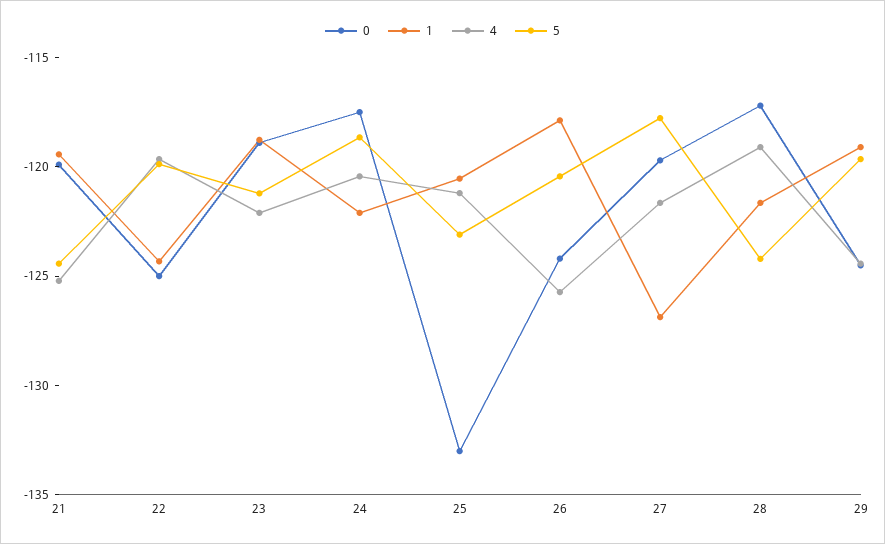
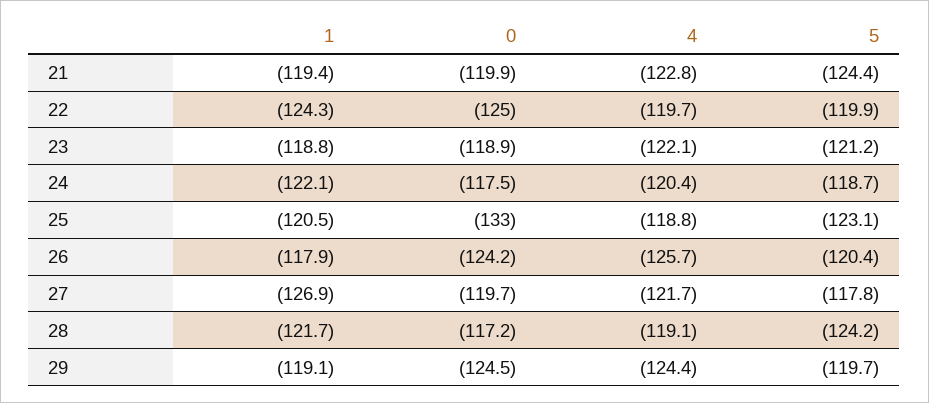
  {
    "0": {
      "21": -119.9,
      "22": -125,
      "23": -118.9,
      "24": -117.5,
      "25": -133,
      "26": -124.2,
      "27": -119.7,
      "28": -117.2,
      "29": -124.5
    },
    "1": {
      "21": -119.4,
      "22": -124.3,
      "23": -118.8,
      "24": -122.1,
      "25": -120.5,
      "26": -117.9,
      "27": -126.9,
      "28": -121.7,
      "29": -119.1
    },
    "4": {
-     "21": -125,
+     "21": -122.8,
      "22": -119.7,
      "23": -122.1,
      "24": -120.4,
-     "25": -121,
+     "25": -118.8,
      "26": -125.7,
      "27": -121.7,
      "28": -119.1,
      "29": -124.4
    },
    "5": {
      "21": -124.4,
      "22": -119.9,
      "23": -121.2,
      "24": -118.7,
      "25": -123.1,
      "26": -120.4,
      "27": -117.8,
      "28": -124.2,
      "29": -119.7
    }
  }

